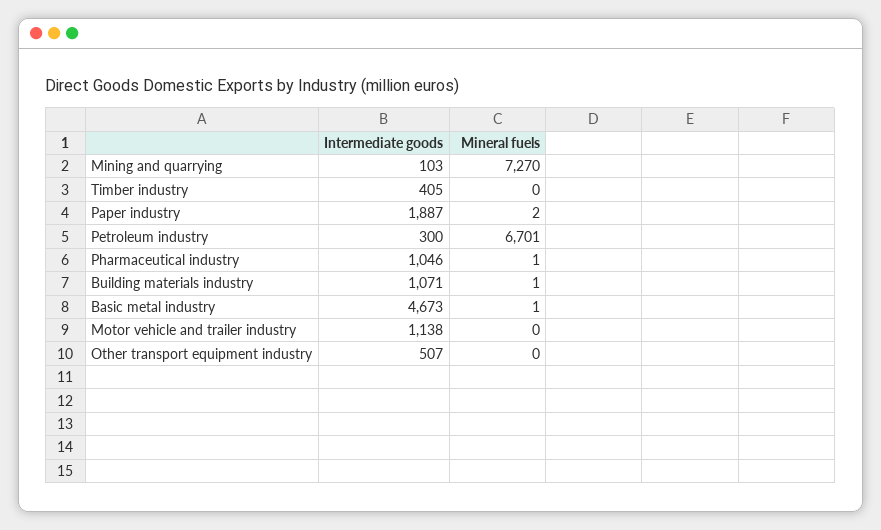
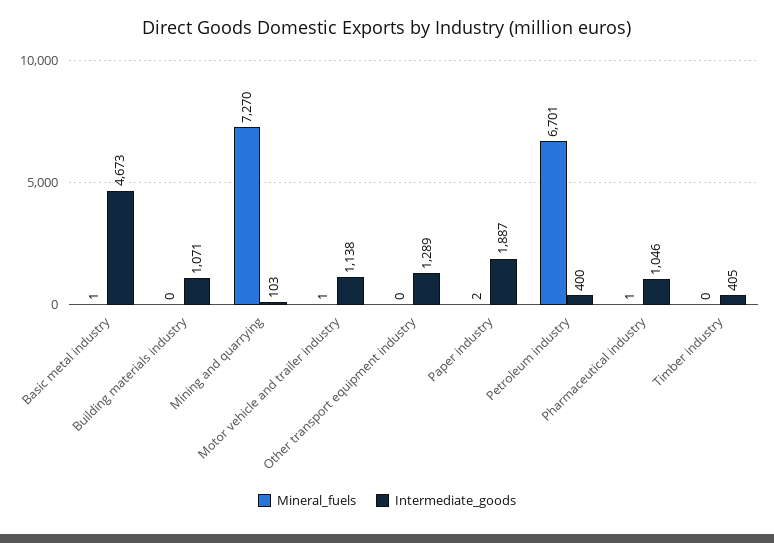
  {
    "Intermediate goods": {
      "Mining and quarrying": 103,
      "Timber industry": 405,
      "Paper industry": 1887,
-     "Petroleum industry": 300,
+     "Petroleum industry": 400,
      "Pharmaceutical industry": 1046,
      "Building materials industry": 1071,
      "Basic metal industry": 4673,
      "Motor vehicle and trailer industry": 1138,
-     "Other transport equipment industry": 507
+     "Other transport equipment industry": 1289
    },
    "Mineral fuels": {
      "Mining and quarrying": 7270,
      "Timber industry": 0,
      "Paper industry": 2,
      "Petroleum industry": 6701,
      "Pharmaceutical industry": 1,
-     "Building materials industry": 1,
+     "Building materials industry": 0,
      "Basic metal industry": 1,
-     "Motor vehicle and trailer industry": 0,
+     "Motor vehicle and trailer industry": 1,
      "Other transport equipment industry": 0
    }
  }

